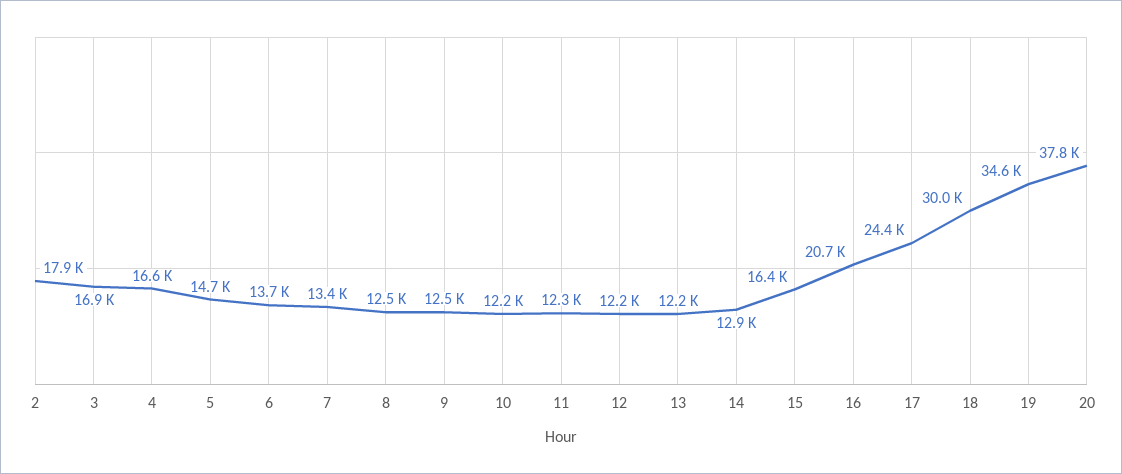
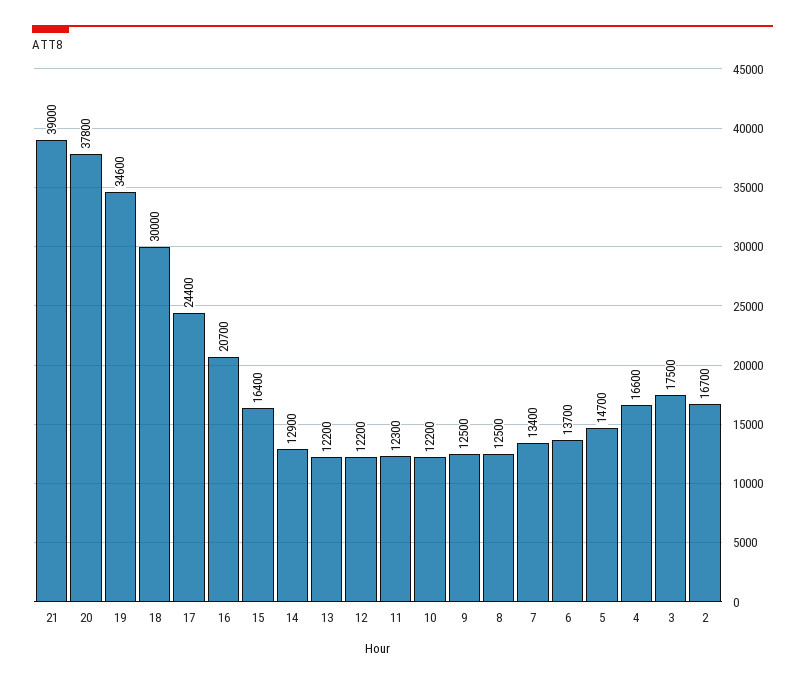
  {
-   "2": 17900,
+   "2": 16700,
-   "3": 16900,
+   "3": 17500,
    "4": 16600,
    "5": 14700,
    "6": 13700,
    "7": 13400,
    "8": 12500,
    "9": 12500,
    "10": 12200,
    "11": 12300,
    "12": 12200,
    "13": 12200,
    "14": 12900,
    "15": 16400,
    "16": 20700,
    "17": 24400,
    "18": 30000,
    "19": 34600,
-   "20": 37800
+   "20": 37800,
+   "21": 39000
  }

